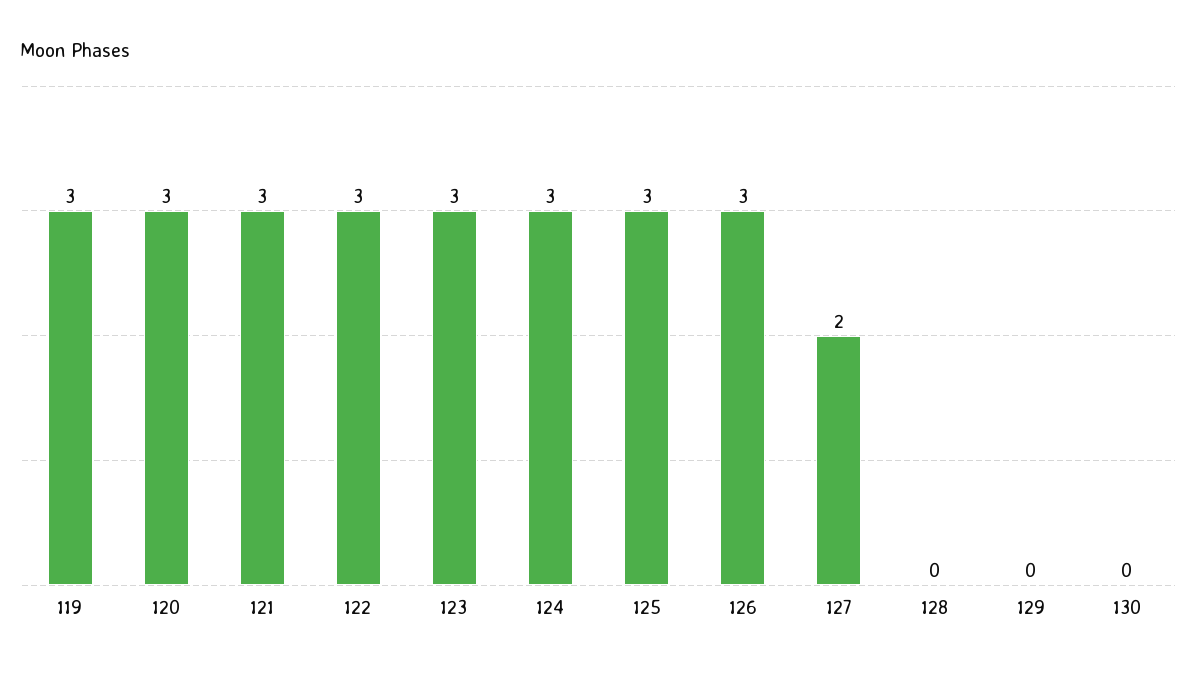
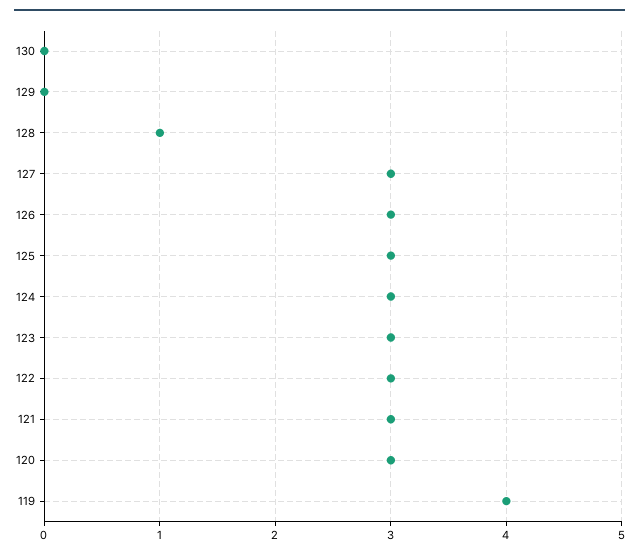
  {
-   "119": 3,
+   "119": 4,
    "120": 3,
    "121": 3,
    "122": 3,
    "123": 3,
    "124": 3,
    "125": 3,
    "126": 3,
-   "127": 2,
+   "127": 3,
-   "128": 0,
+   "128": 1,
    "129": 0,
    "130": 0
  }

